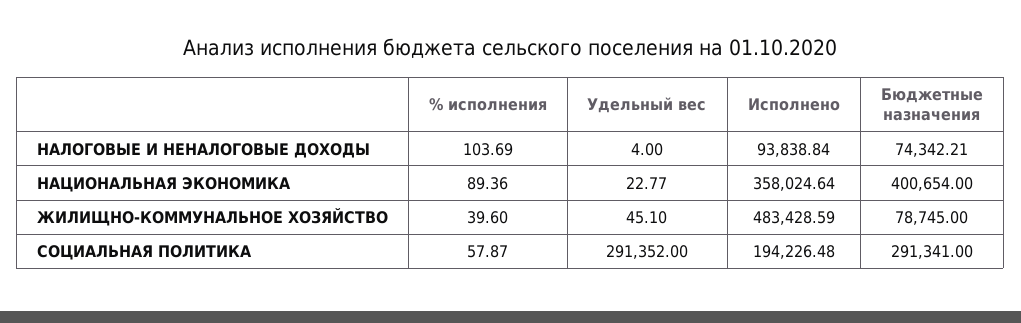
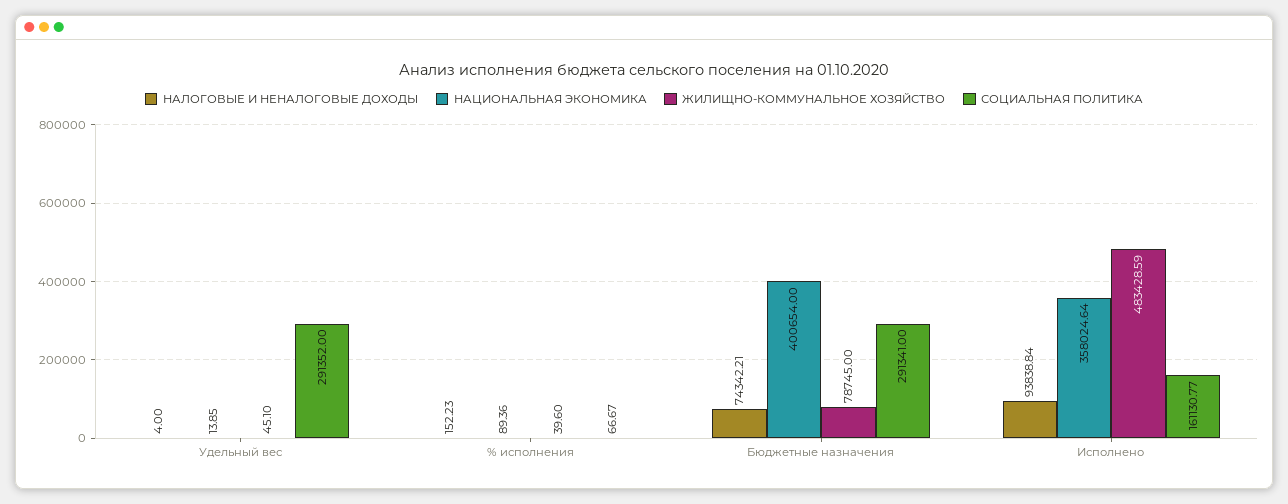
  {
    "НАЛОГОВЫЕ И НЕНАЛОГОВЫЕ ДОХОДЫ": {
-     "% исполнения": 103.69,
+     "% исполнения": 152.23,
      "Удельный вес": 4,
      "Исполнено": 93838.84,
      "Бюджетные назначения": 74342.21
    },
    "НАЦИОНАЛЬНАЯ ЭКОНОМИКА": {
      "% исполнения": 89.36,
-     "Удельный вес": 22.77,
+     "Удельный вес": 13.85,
      "Исполнено": 358024.64,
      "Бюджетные назначения": 400654
    },
    "ЖИЛИЩНО-КОММУНАЛЬНОЕ ХОЗЯЙСТВО": {
      "% исполнения": 39.6,
      "Удельный вес": 45.1,
      "Исполнено": 483428.59,
      "Бюджетные назначения": 78745
    },
    "СОЦИАЛЬНАЯ ПОЛИТИКА": {
-     "% исполнения": 57.87,
+     "% исполнения": 66.67,
      "Удельный вес": 291352,
-     "Исполнено": 194226.48,
+     "Исполнено": 161130.77,
      "Бюджетные назначения": 291341
    }
  }

